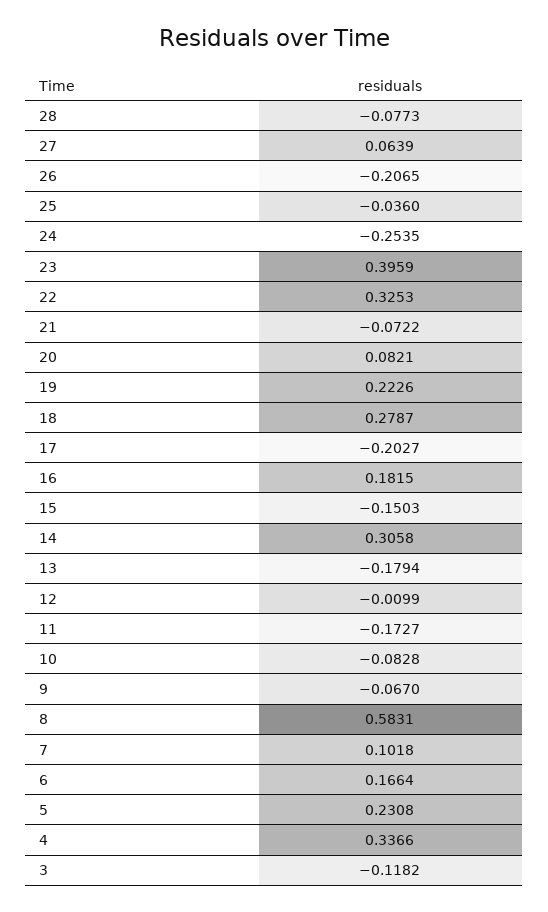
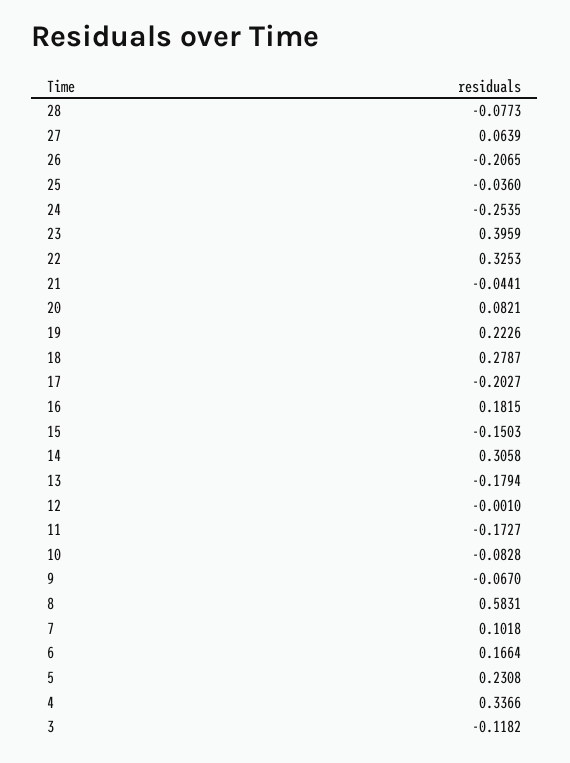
  {
    "28": -0.0773,
    "27": 0.0639,
    "26": -0.2065,
    "25": -0.036,
    "24": -0.2535,
    "23": 0.3959,
    "22": 0.3253,
-   "21": -0.0722,
+   "21": -0.0441,
    "20": 0.0821,
    "19": 0.2226,
    "18": 0.2787,
    "17": -0.2027,
    "16": 0.1815,
    "15": -0.1503,
    "14": 0.3058,
    "13": -0.1794,
-   "12": -0.0099,
+   "12": -0.001,
    "11": -0.1727,
    "10": -0.0828,
    "9": -0.067,
    "8": 0.5831,
    "7": 0.1018,
    "6": 0.1664,
    "5": 0.2308,
    "4": 0.3366,
    "3": -0.1182
  }

